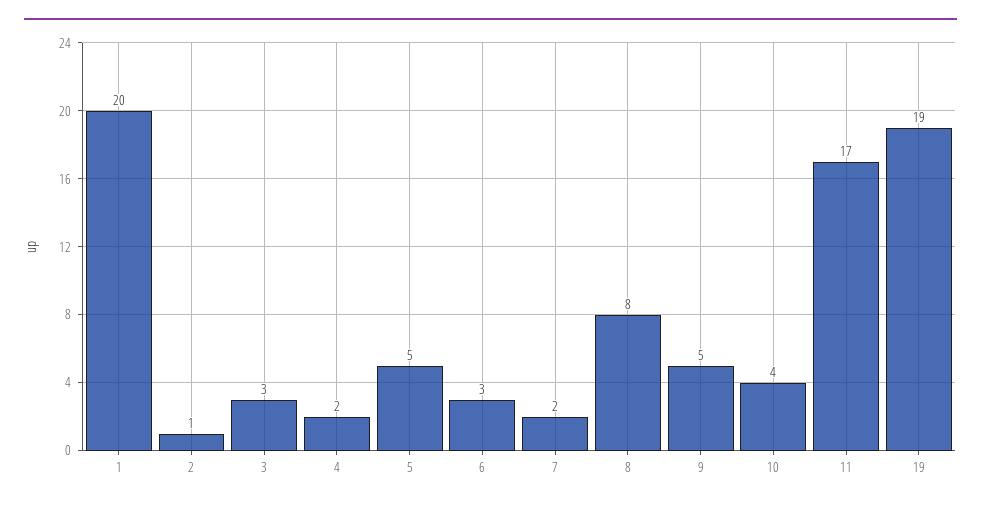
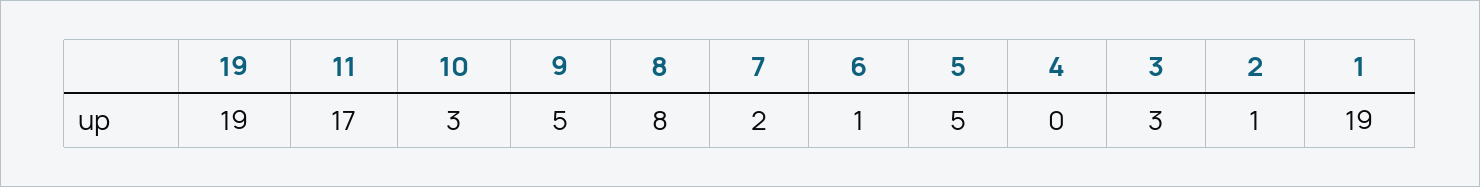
  {
-   "1": 20,
+   "1": 19,
    "2": 1,
    "3": 3,
-   "4": 2,
+   "4": 0,
    "5": 5,
-   "6": 3,
+   "6": 1,
    "7": 2,
    "8": 8,
    "9": 5,
-   "10": 4,
+   "10": 3,
    "11": 17,
    "19": 19
  }

